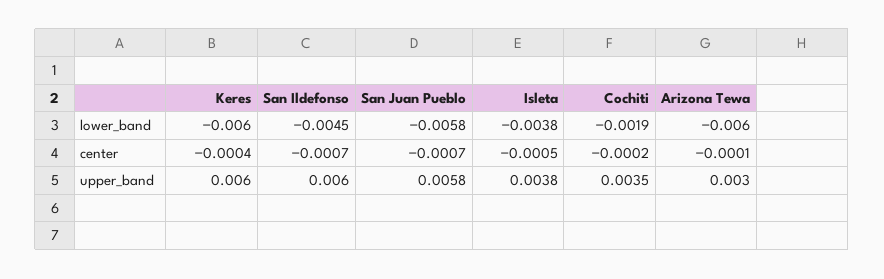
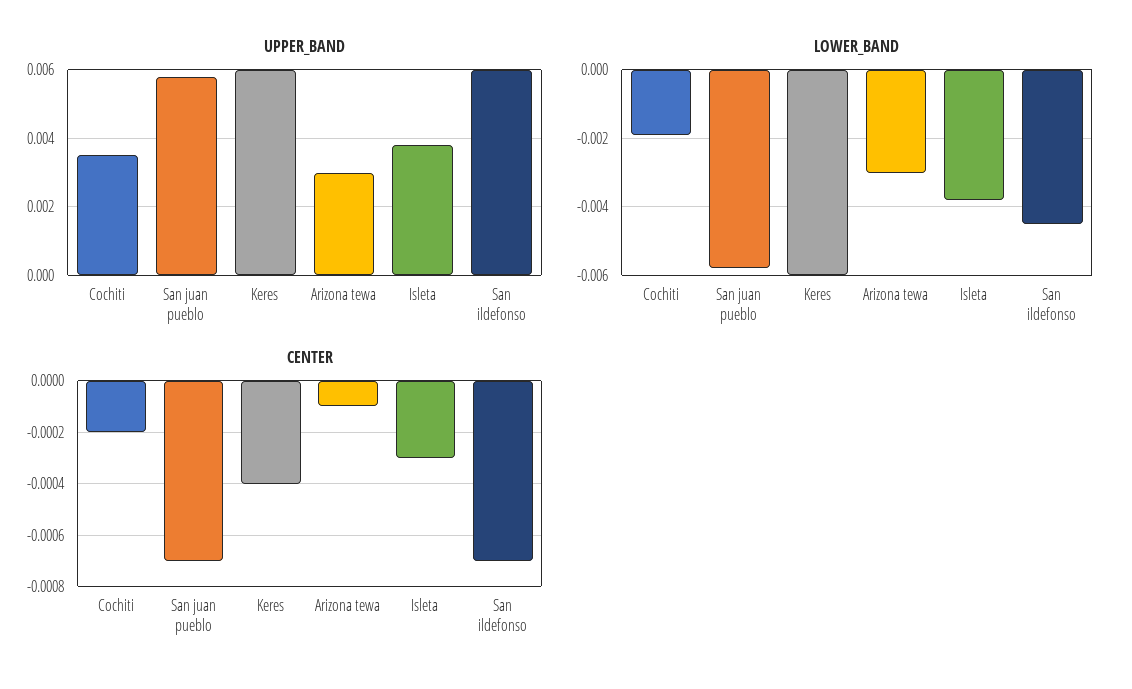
  {
    "lower_band": {
      "Keres": -0.006,
      "San Ildefonso": -0.0045,
      "San Juan Pueblo": -0.0058,
      "Isleta": -0.0038,
      "Cochiti": -0.0019,
-     "Arizona Tewa": -0.006
+     "Arizona Tewa": -0.003
    },
    "center": {
      "Keres": -0.0004,
      "San Ildefonso": -0.0007,
      "San Juan Pueblo": -0.0007,
-     "Isleta": -0.0005,
+     "Isleta": -0.0003,
      "Cochiti": -0.0002,
      "Arizona Tewa": -0.0001
    },
    "upper_band": {
      "Keres": 0.006,
      "San Ildefonso": 0.006,
      "San Juan Pueblo": 0.0058,
      "Isleta": 0.0038,
      "Cochiti": 0.0035,
      "Arizona Tewa": 0.003
    }
  }

